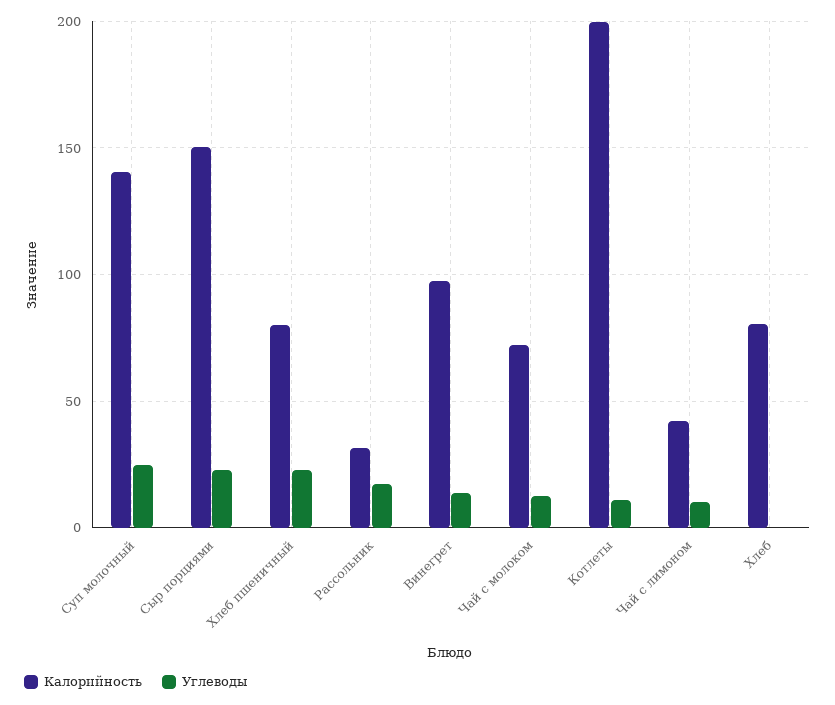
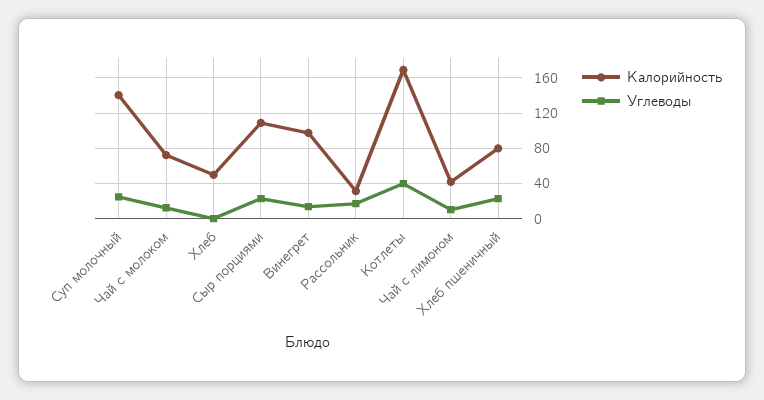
  {
    "Калорийность": {
      "Суп молочный": 140,
-     "Сыр порциями": 150,
+     "Сыр порциями": 110,
      "Хлеб пшеничный": 80,
      "Рассольник": 30,
      "Винегрет": 100,
      "Чай с молоком": 70,
-     "Котлеты": 200,
+     "Котлеты": 170,
      "Чай с лимоном": 40,
-     "Хлеб": 80
+     "Хлеб": 50
    },
    "Углеводы": {
      "Суп молочный": 25,
      "Сыр порциями": 25,
      "Хлеб пшеничный": 25,
      "Рассольник": 15,
      "Винегрет": 15,
      "Чай с молоком": 10,
-     "Котлеты": 10,
+     "Котлеты": 40,
      "Чай с лимоном": 10,
      "Хлеб": 0
    }
  }

